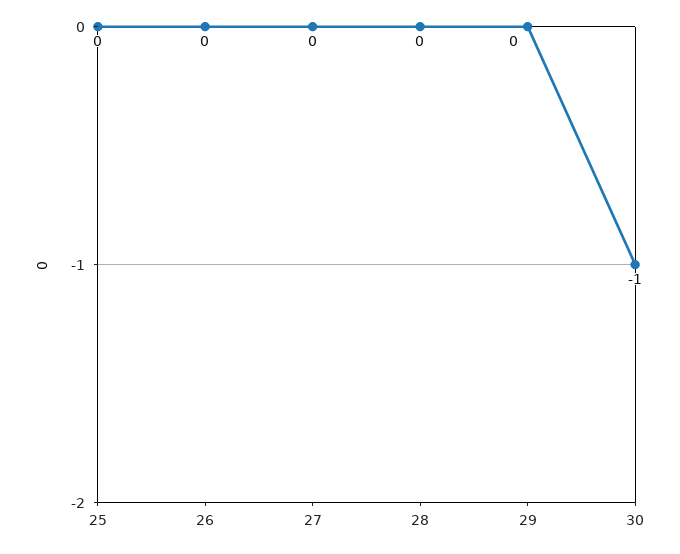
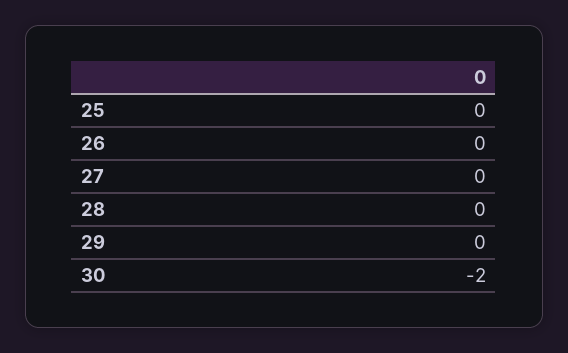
  {
    "25": 0,
    "26": 0,
    "27": 0,
    "28": 0,
    "29": 0,
-   "30": -1
+   "30": -2
  }

